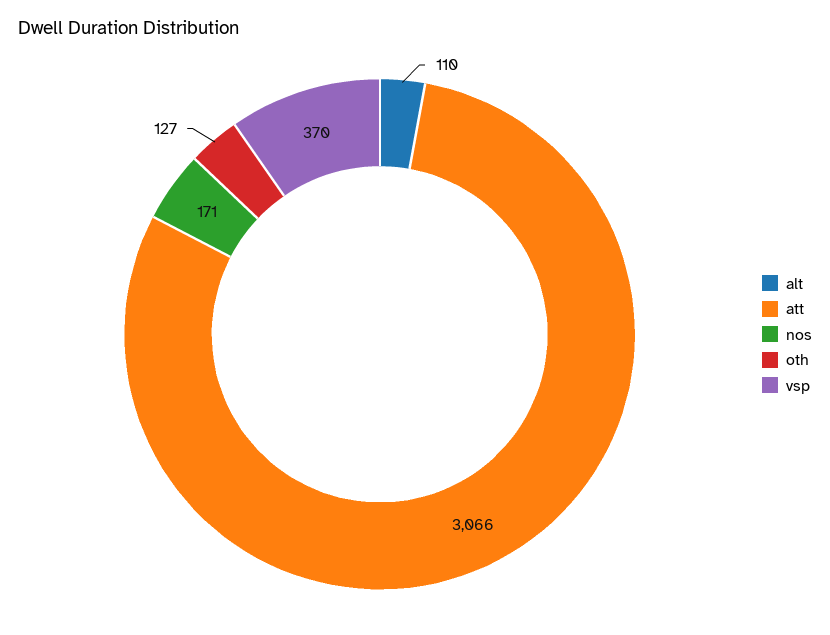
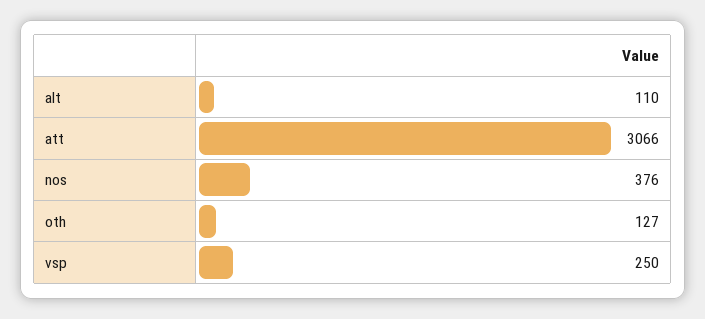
  {
    "alt": 110,
    "att": 3066,
-   "nos": 171,
+   "nos": 376,
    "oth": 127,
-   "vsp": 370
+   "vsp": 250
  }

